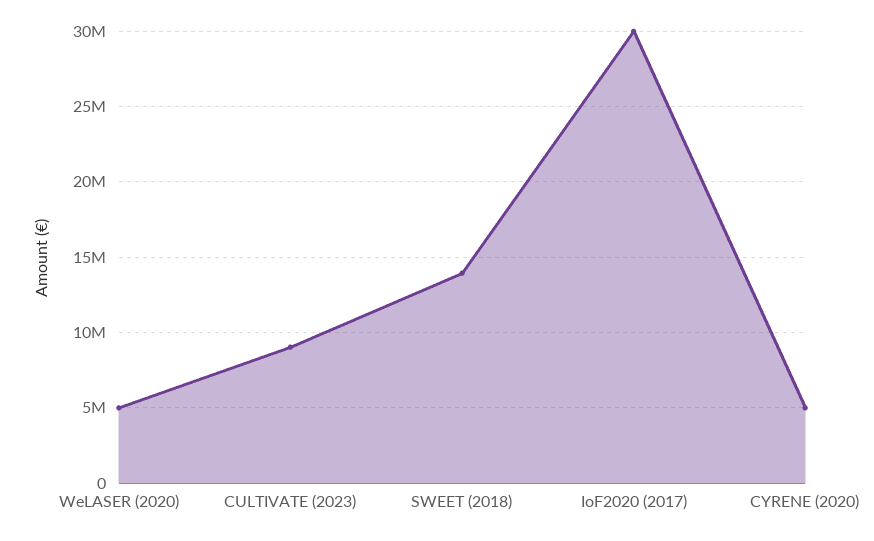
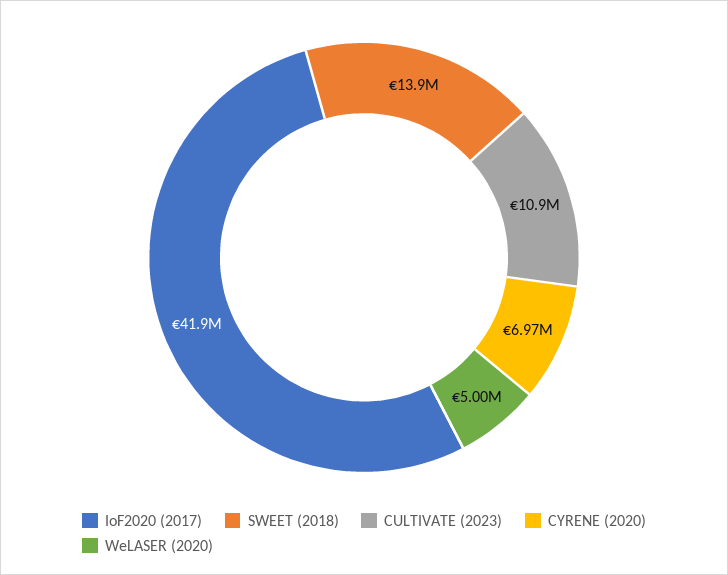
  {
    "WeLASER (2020)": 5000000,
-   "CULTIVATE (2023)": 9000000,
+   "CULTIVATE (2023)": 10900000,
    "SWEET (2018)": 13900000,
-   "IoF2020 (2017)": 30000000,
+   "IoF2020 (2017)": 41900000,
-   "CYRENE (2020)": 5000000
+   "CYRENE (2020)": 6970000
  }

